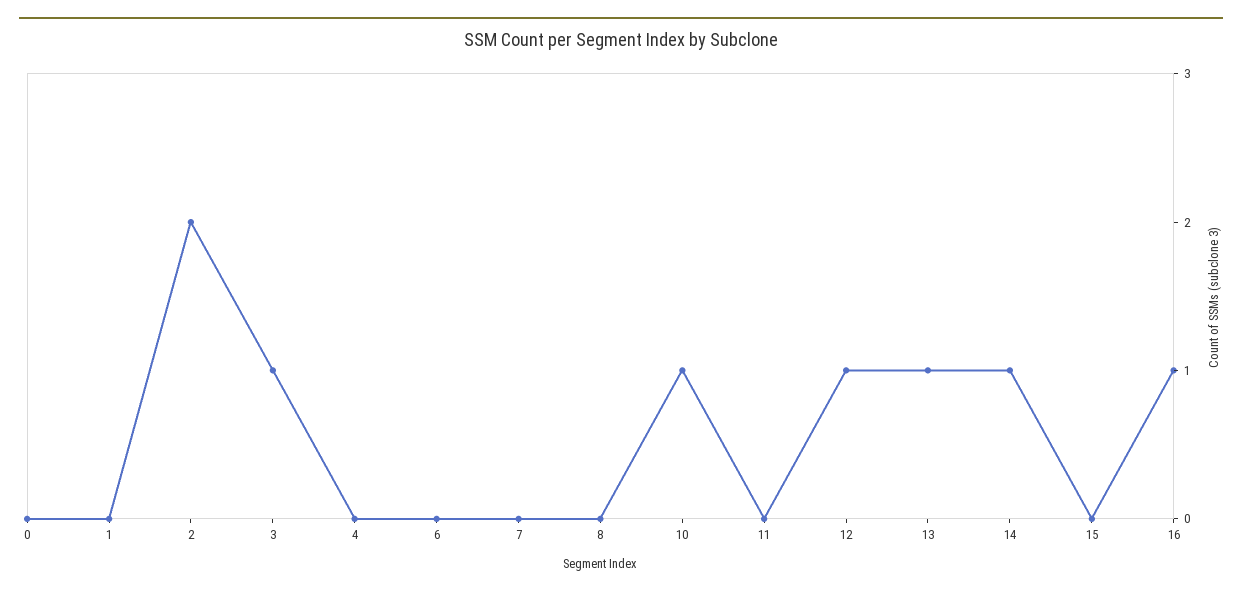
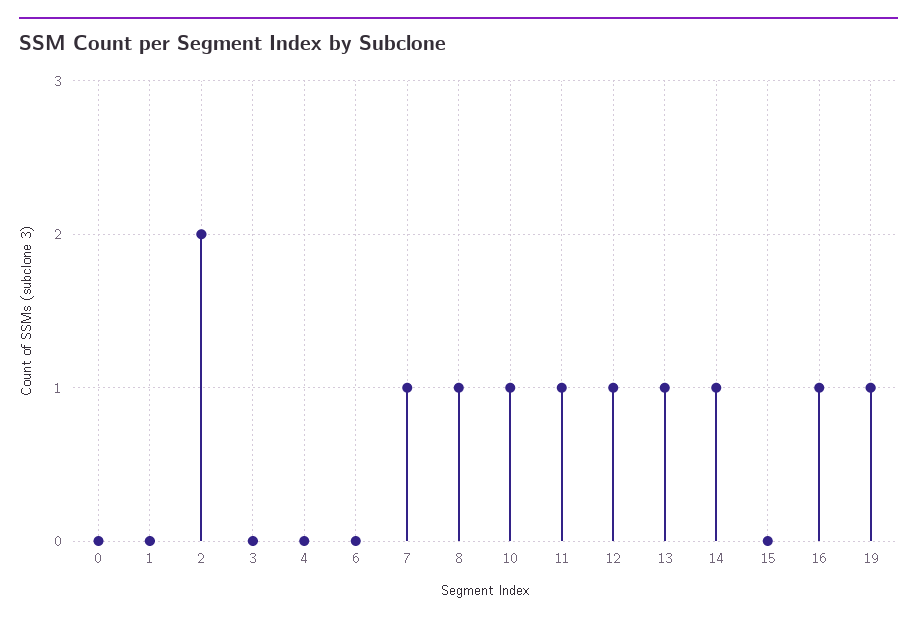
  {
    "0": 0,
    "1": 0,
    "2": 2,
-   "3": 1,
+   "3": 0,
    "4": 0,
    "6": 0,
-   "7": 0,
+   "7": 1,
-   "8": 0,
+   "8": 1,
    "10": 1,
-   "11": 0,
+   "11": 1,
    "12": 1,
    "13": 1,
    "14": 1,
    "15": 0,
-   "16": 1
+   "16": 1,
+   "19": 1
  }

